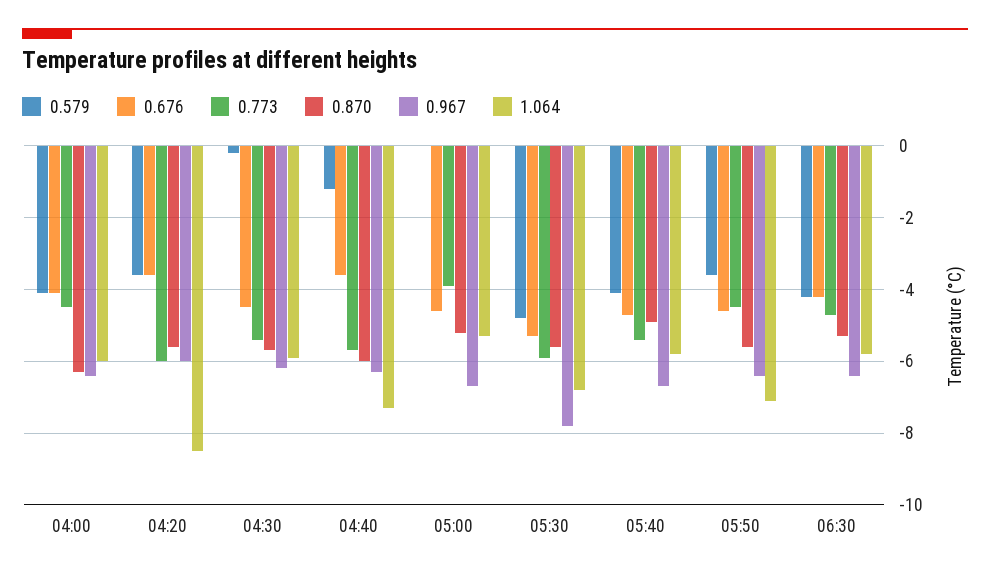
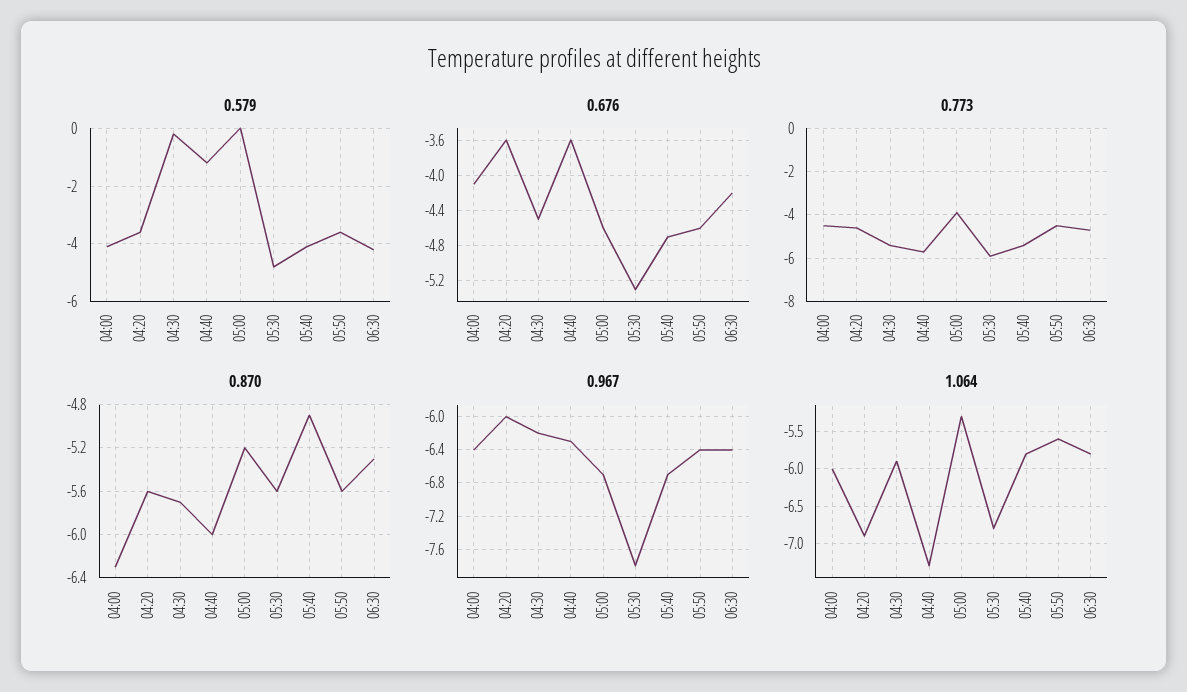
  {
    "0.579": {
      "04:00": -4,
      "04:20": -3.5,
      "04:30": 0,
      "04:40": -1,
      "05:00": 0,
      "05:30": -5,
      "05:40": -4,
      "05:50": -3.5,
      "06:30": -4
    },
    "0.676": {
      "04:00": -4.1,
      "04:20": -3.6,
      "04:30": -4.5,
      "04:40": -3.6,
      "05:00": -4.6,
      "05:30": -5.3,
      "05:40": -4.7,
      "05:50": -4.6,
      "06:30": -4.2
    },
    "0.773": {
      "04:00": -4.5,
-     "04:20": -6,
+     "04:20": -4.5,
      "04:30": -5.5,
      "04:40": -5.5,
      "05:00": -4,
      "05:30": -6,
      "05:40": -5.5,
      "05:50": -4.5,
      "06:30": -4.5
    },
    "0.870": {
      "04:00": -6.3,
      "04:20": -5.6,
      "04:30": -5.7,
      "04:40": -6,
      "05:00": -5.2,
      "05:30": -5.6,
      "05:40": -4.9,
      "05:50": -5.6,
      "06:30": -5.3
    },
    "0.967": {
      "04:00": -6.4,
      "04:20": -6,
      "04:30": -6.2,
      "04:40": -6.3,
      "05:00": -6.7,
      "05:30": -7.8,
      "05:40": -6.7,
      "05:50": -6.4,
      "06:30": -6.4
    },
    "1.064": {
      "04:00": -6,
-     "04:20": -8.5,
+     "04:20": -6.9,
      "04:30": -5.9,
      "04:40": -7.3,
      "05:00": -5.3,
      "05:30": -6.8,
      "05:40": -5.8,
-     "05:50": -7,
+     "05:50": -5.6,
      "06:30": -5.8
    }
  }

